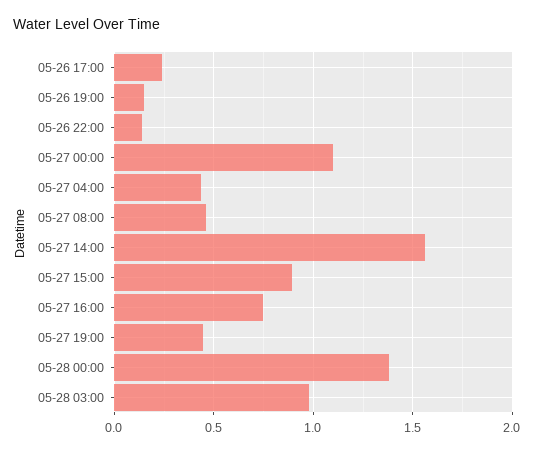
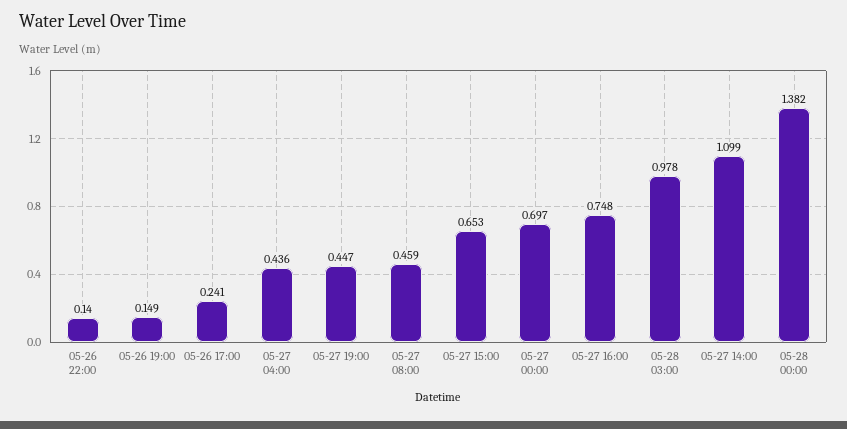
  {
    "05-26 17:00": 0.241,
    "05-26 19:00": 0.149,
    "05-26 22:00": 0.14,
-   "05-27 00:00": 1.1,
+   "05-27 00:00": 0.697,
    "05-27 04:00": 0.436,
    "05-27 08:00": 0.459,
-   "05-27 14:00": 1.55,
+   "05-27 14:00": 1.099,
-   "05-27 15:00": 0.9,
+   "05-27 15:00": 0.653,
    "05-27 16:00": 0.748,
    "05-27 19:00": 0.447,
    "05-28 00:00": 1.382,
    "05-28 03:00": 0.978
  }

